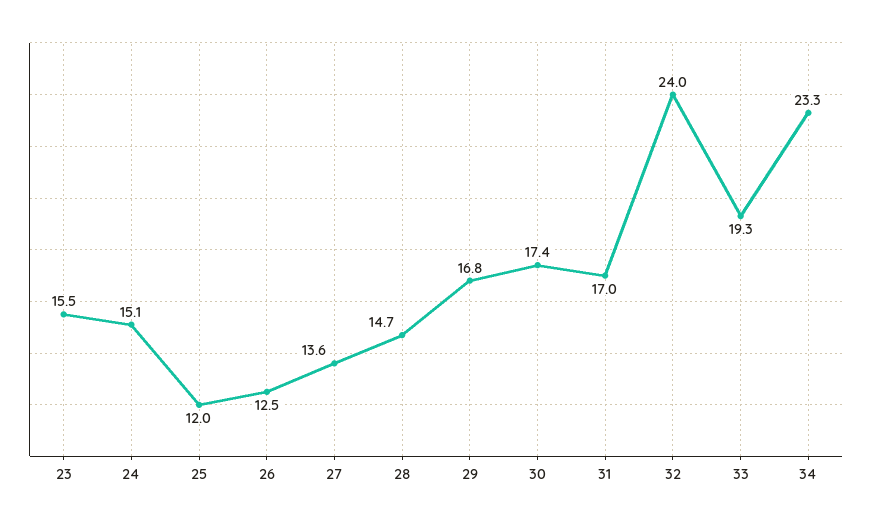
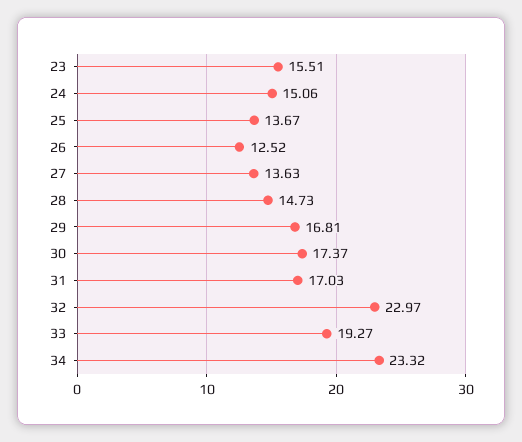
  {
    "23": 15.51,
    "24": 15.06,
-   "25": 12,
+   "25": 13.67,
    "26": 12.52,
    "27": 13.63,
    "28": 14.73,
    "29": 16.81,
    "30": 17.37,
    "31": 17.03,
-   "32": 24,
+   "32": 22.97,
    "33": 19.27,
    "34": 23.32
  }

